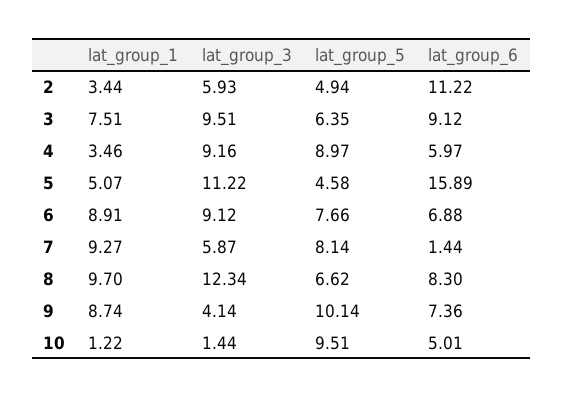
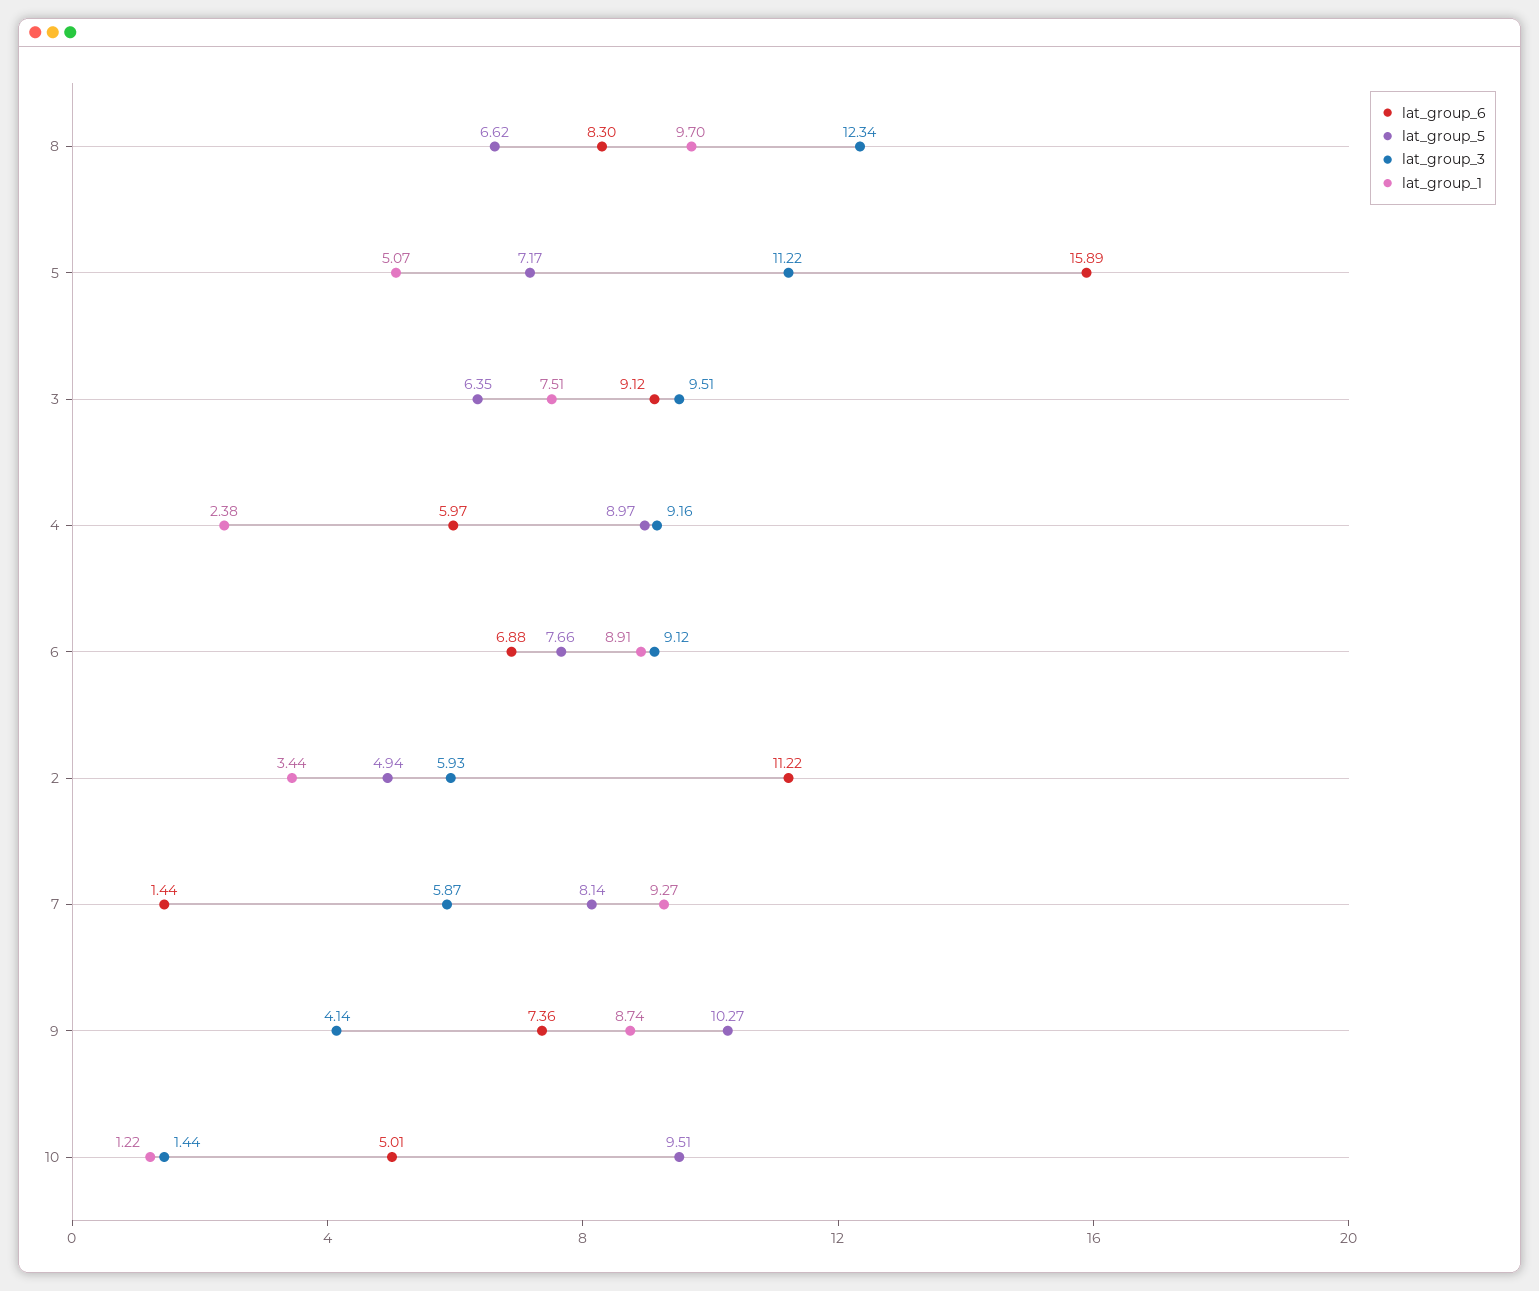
  {
    "lat_group_1": {
      "2": 3.44,
      "3": 7.51,
-     "4": 3.46,
+     "4": 2.38,
      "5": 5.07,
      "6": 8.91,
      "7": 9.27,
      "8": 9.7,
      "9": 8.74,
      "10": 1.22
    },
    "lat_group_3": {
      "2": 5.93,
      "3": 9.51,
      "4": 9.16,
      "5": 11.22,
      "6": 9.12,
      "7": 5.87,
      "8": 12.34,
      "9": 4.14,
      "10": 1.44
    },
    "lat_group_5": {
      "2": 4.94,
      "3": 6.35,
      "4": 8.97,
-     "5": 4.58,
+     "5": 7.17,
      "6": 7.66,
      "7": 8.14,
      "8": 6.62,
-     "9": 10.14,
+     "9": 10.27,
      "10": 9.51
    },
    "lat_group_6": {
      "2": 11.22,
      "3": 9.12,
      "4": 5.97,
      "5": 15.89,
      "6": 6.88,
      "7": 1.44,
      "8": 8.3,
      "9": 7.36,
      "10": 5.01
    }
  }

